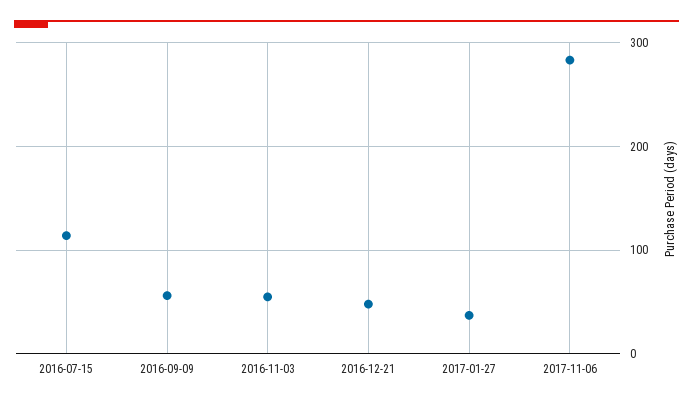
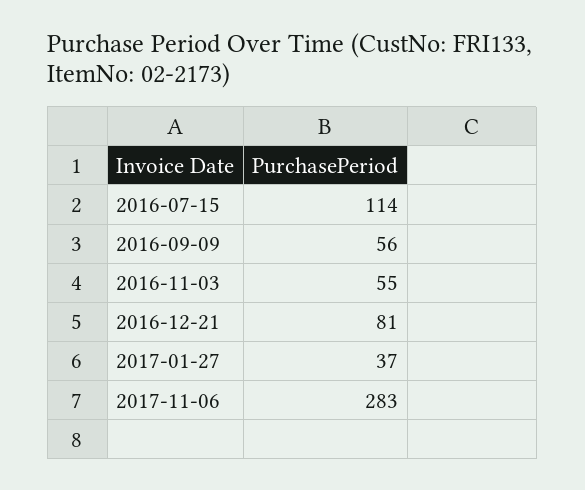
  {
    "2016-07-15": 114,
    "2016-09-09": 56,
    "2016-11-03": 55,
-   "2016-12-21": 50,
+   "2016-12-21": 81,
    "2017-01-27": 37,
    "2017-11-06": 283
  }

